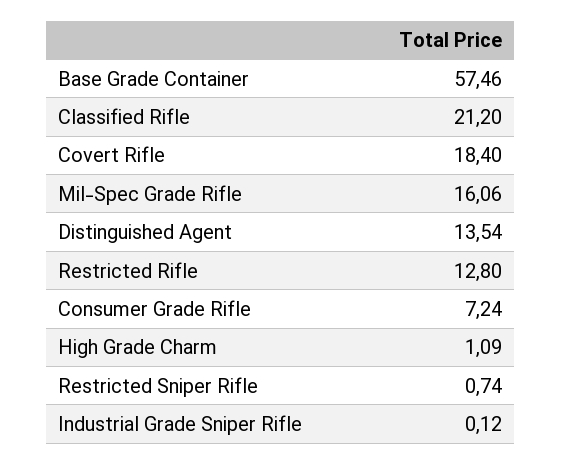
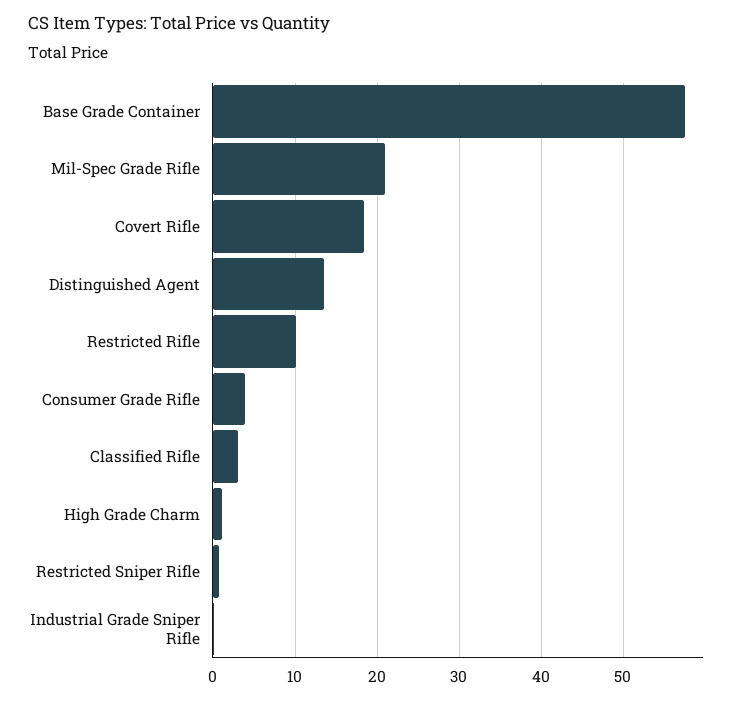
  {
    "Base Grade Container": 57.46,
-   "Classified Rifle": 21.2,
+   "Classified Rifle": 3,
    "Covert Rifle": 18.4,
-   "Mil-Spec Grade Rifle": 16.06,
+   "Mil-Spec Grade Rifle": 21,
    "Distinguished Agent": 13.54,
-   "Restricted Rifle": 12.8,
+   "Restricted Rifle": 10,
-   "Consumer Grade Rifle": 7.24,
+   "Consumer Grade Rifle": 4,
    "High Grade Charm": 1.09,
    "Restricted Sniper Rifle": 0.74,
    "Industrial Grade Sniper Rifle": 0.12
  }

